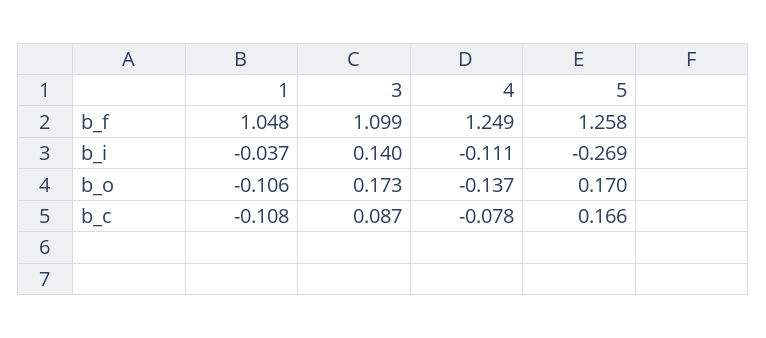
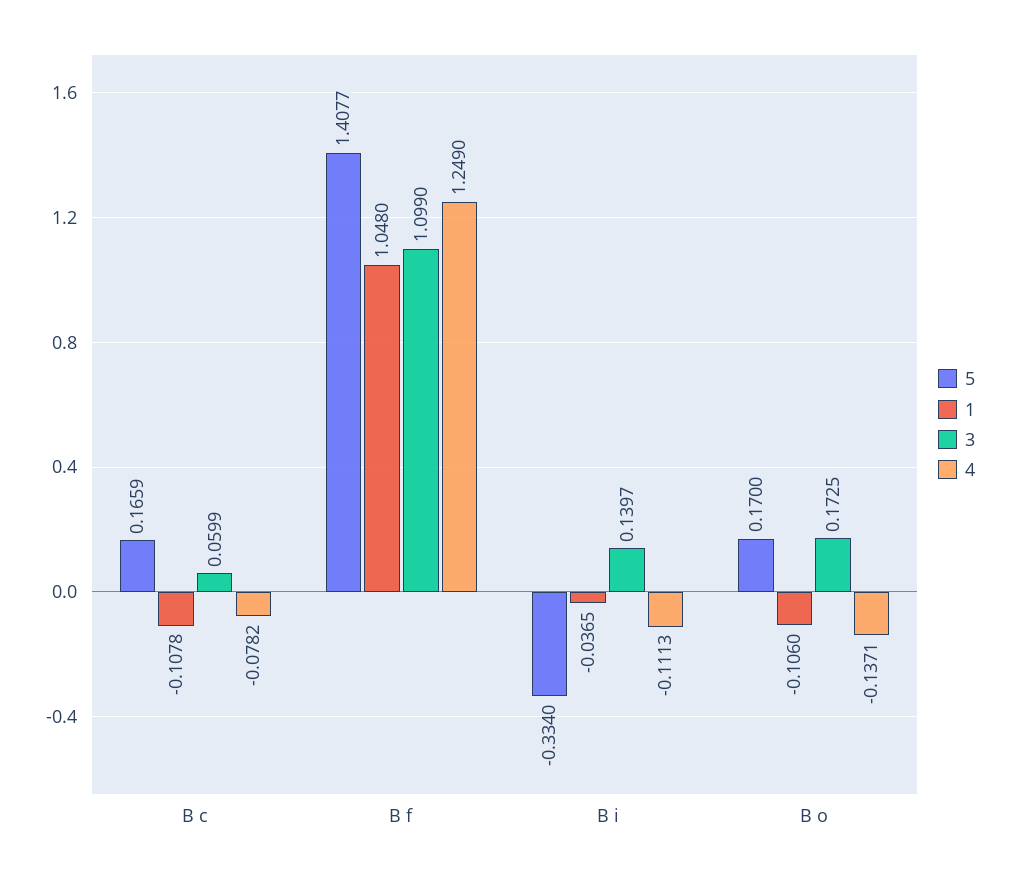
  {
    "1": {
      "b_f": 1.048,
      "b_i": -0.0365,
      "b_o": -0.106,
      "b_c": -0.1078
    },
    "3": {
      "b_f": 1.099,
      "b_i": 0.1397,
      "b_o": 0.1725,
-     "b_c": 0.087
+     "b_c": 0.0599
    },
    "4": {
      "b_f": 1.249,
      "b_i": -0.1113,
      "b_o": -0.1371,
      "b_c": -0.0782
    },
    "5": {
-     "b_f": 1.258,
+     "b_f": 1.4077,
-     "b_i": -0.269,
+     "b_i": -0.334,
      "b_o": 0.17,
      "b_c": 0.1659
    }
  }

